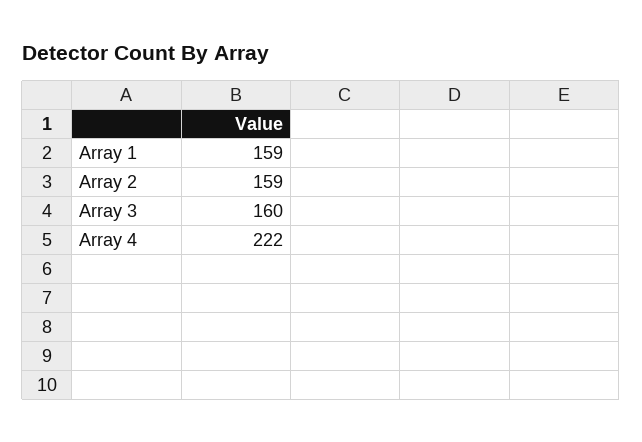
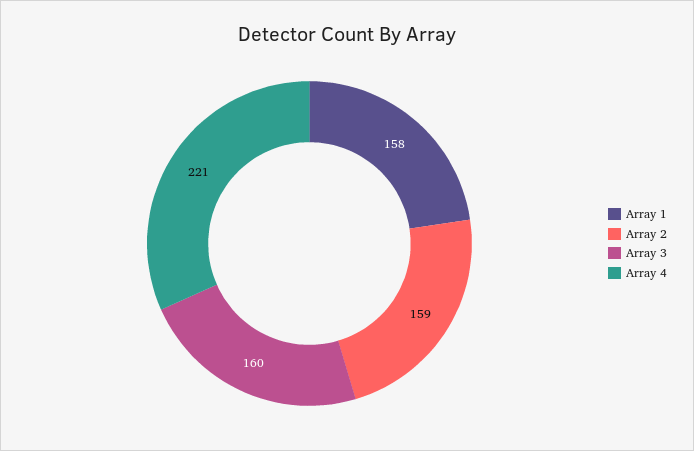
  {
-   "Array 1": 159,
+   "Array 1": 158,
    "Array 2": 159,
    "Array 3": 160,
-   "Array 4": 222
+   "Array 4": 221
  }

